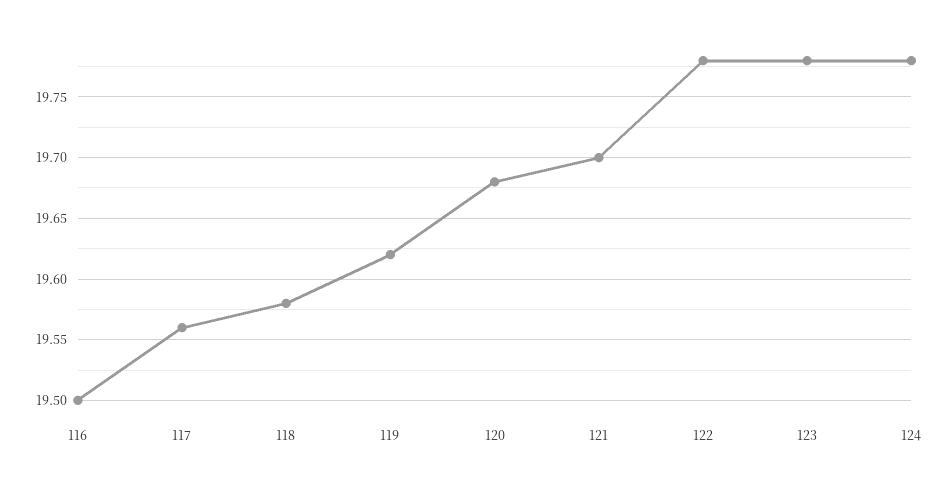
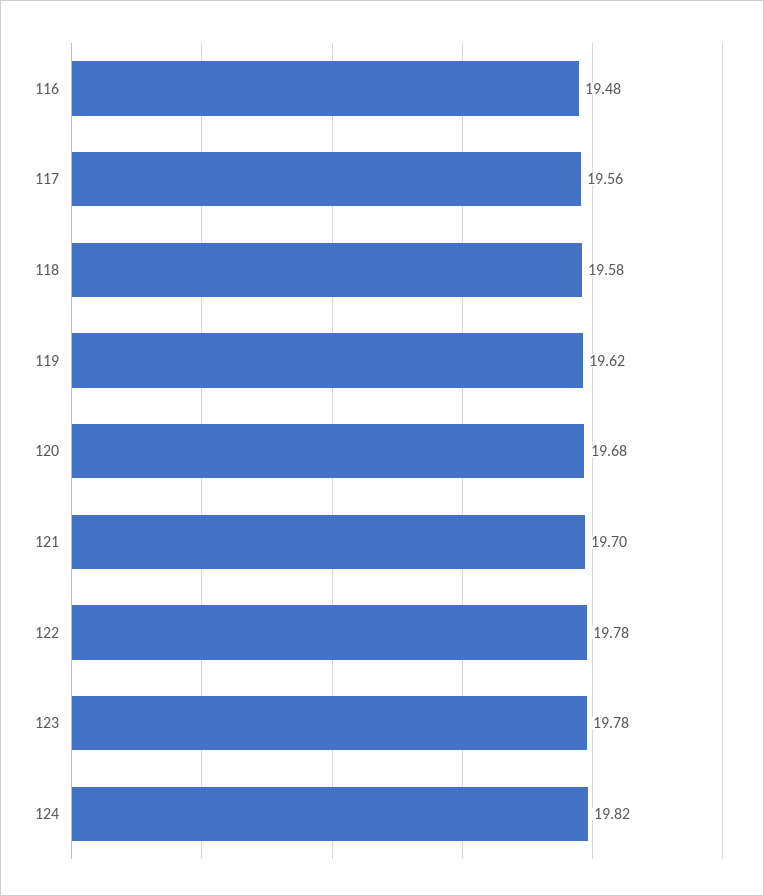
  {
-   "116": 19.5,
+   "116": 19.48,
    "117": 19.56,
    "118": 19.58,
    "119": 19.62,
    "120": 19.68,
    "121": 19.7,
    "122": 19.78,
    "123": 19.78,
-   "124": 19.78
+   "124": 19.82
  }

